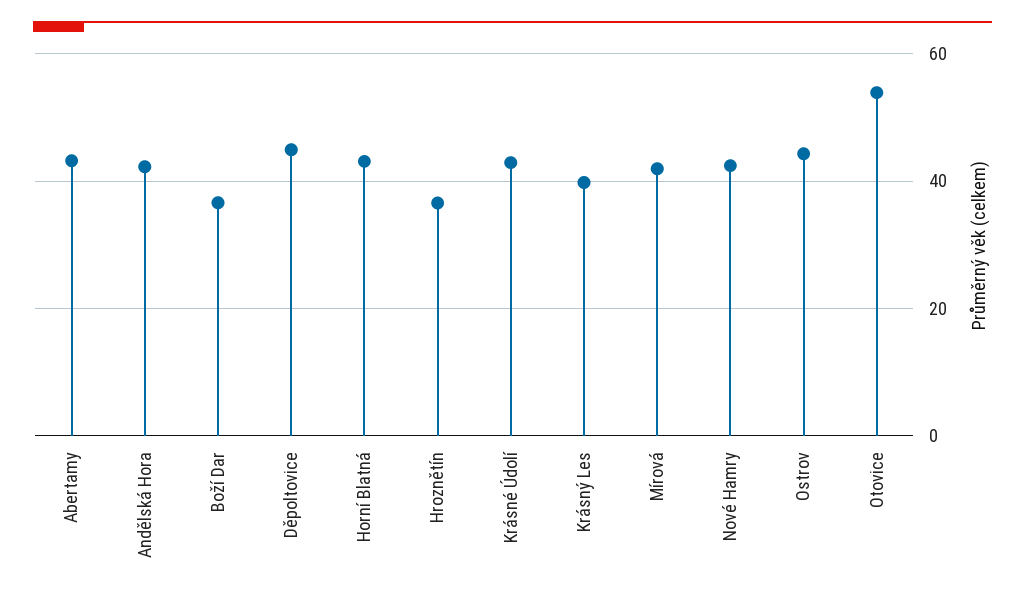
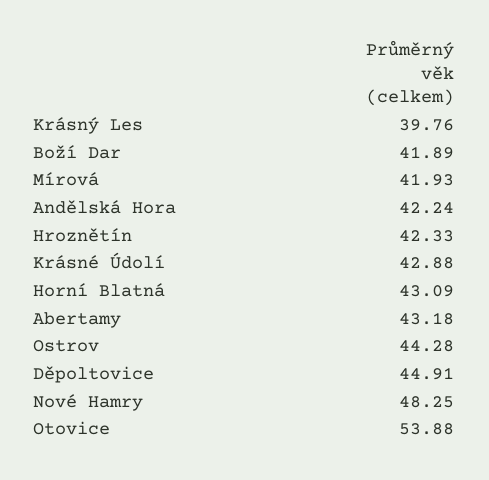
  {
    "Abertamy": 43.18,
    "Andělská Hora": 42.24,
-   "Boží Dar": 36,
+   "Boží Dar": 41.89,
    "Děpoltovice": 44.91,
    "Horní Blatná": 43.09,
-   "Hroznětín": 36,
+   "Hroznětín": 42.33,
    "Krásné Údolí": 42.88,
    "Krásný Les": 39.76,
    "Mírová": 41.93,
-   "Nové Hamry": 42,
+   "Nové Hamry": 48.25,
    "Ostrov": 44.28,
    "Otovice": 53.88
  }

